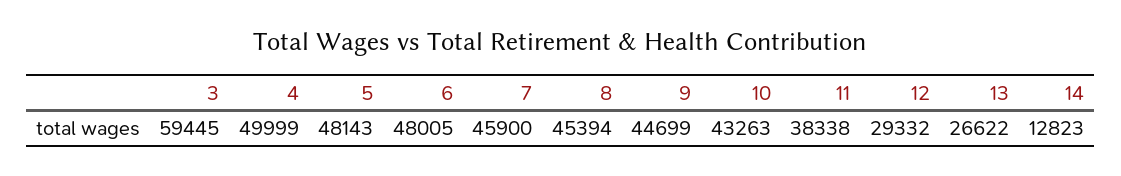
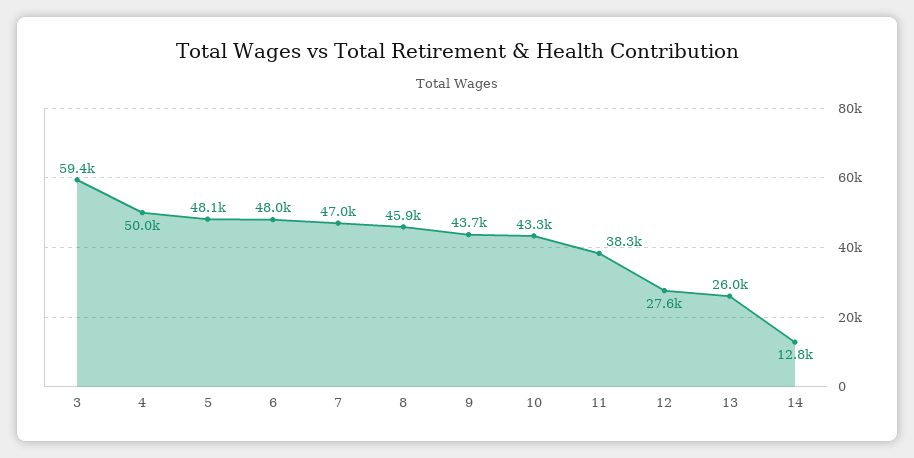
  {
    "3": 59445,
    "4": 49999,
    "5": 48143,
    "6": 48005,
-   "7": 45900,
+   "7": 47000,
-   "8": 45394,
+   "8": 45900,
-   "9": 44699,
+   "9": 43700,
    "10": 43263,
    "11": 38338,
-   "12": 29332,
+   "12": 27600,
-   "13": 26622,
+   "13": 26000,
    "14": 12823
  }

